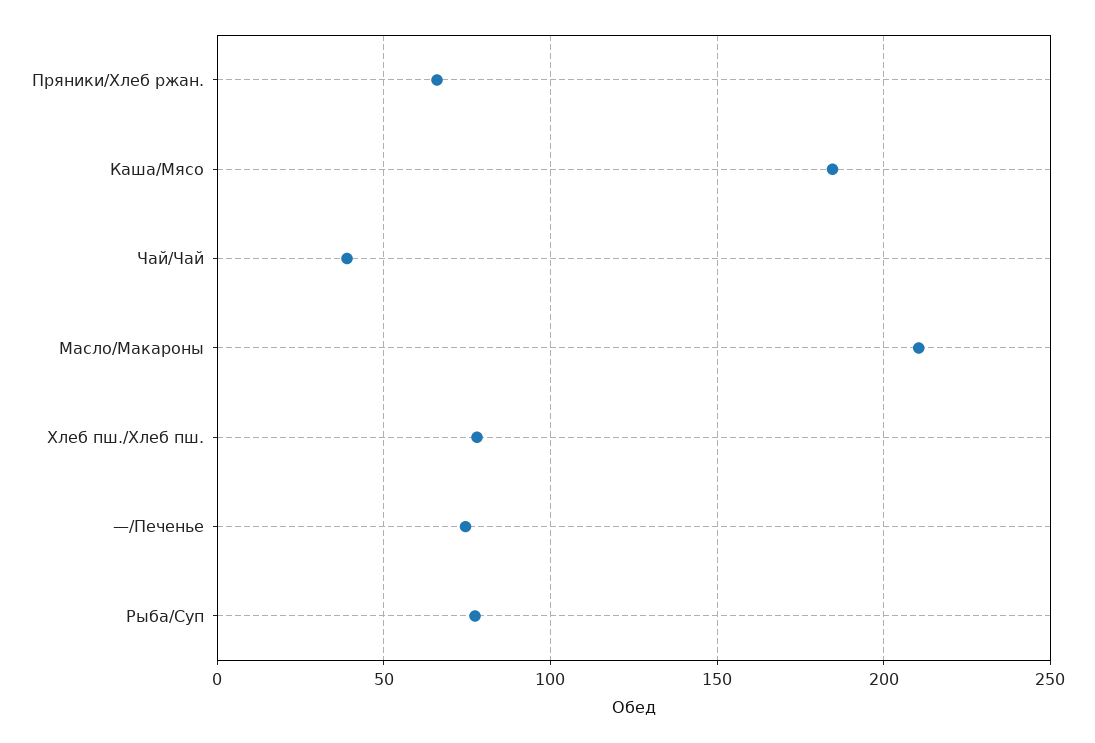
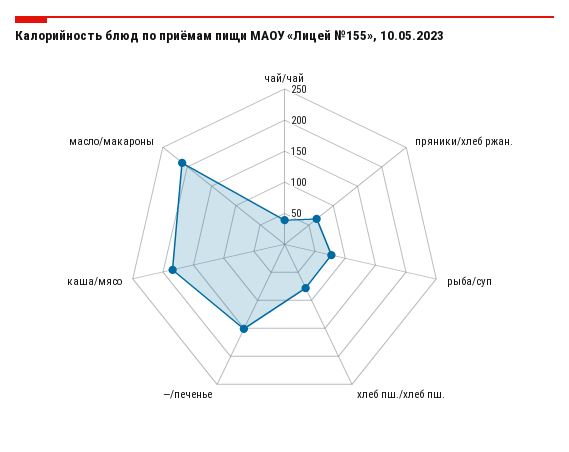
  {
    "Пряники/Хлеб ржан.": 65,
    "Каша/Мясо": 185,
    "Чай/Чай": 40,
    "Масло/Макароны": 210,
    "Хлеб пш./Хлеб пш.": 80,
-   "—/Печенье": 75,
+   "—/Печенье": 150,
    "Рыба/Суп": 75
  }

